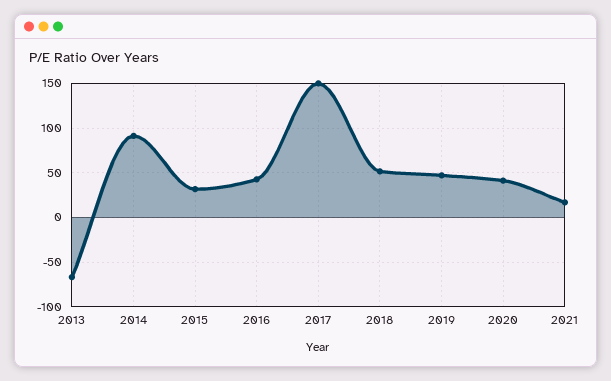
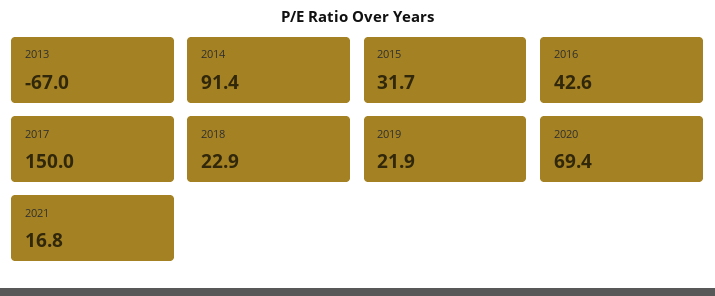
  {
    "2013": -67,
    "2014": 91.4,
    "2015": 31.7,
    "2016": 42.6,
    "2017": 150,
-   "2018": 50,
+   "2018": 22.9,
-   "2019": 50,
+   "2019": 21.9,
-   "2020": 40,
+   "2020": 69.4,
    "2021": 16.8
  }

